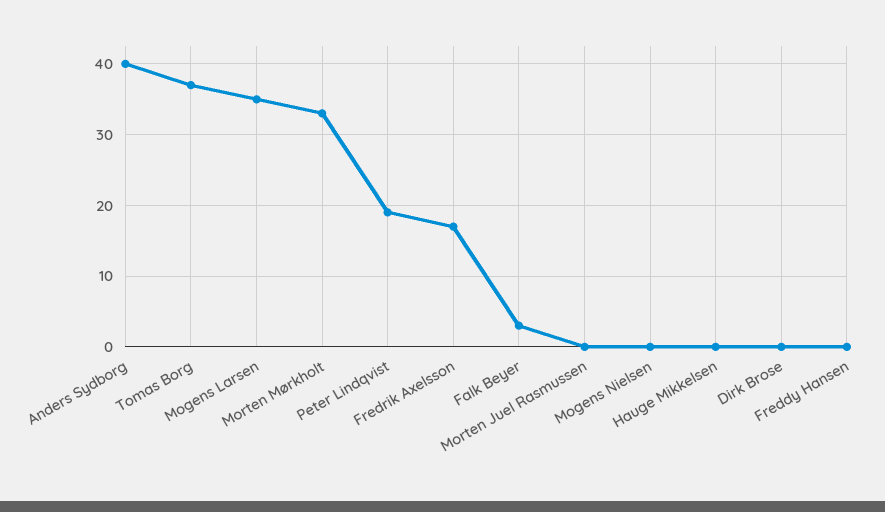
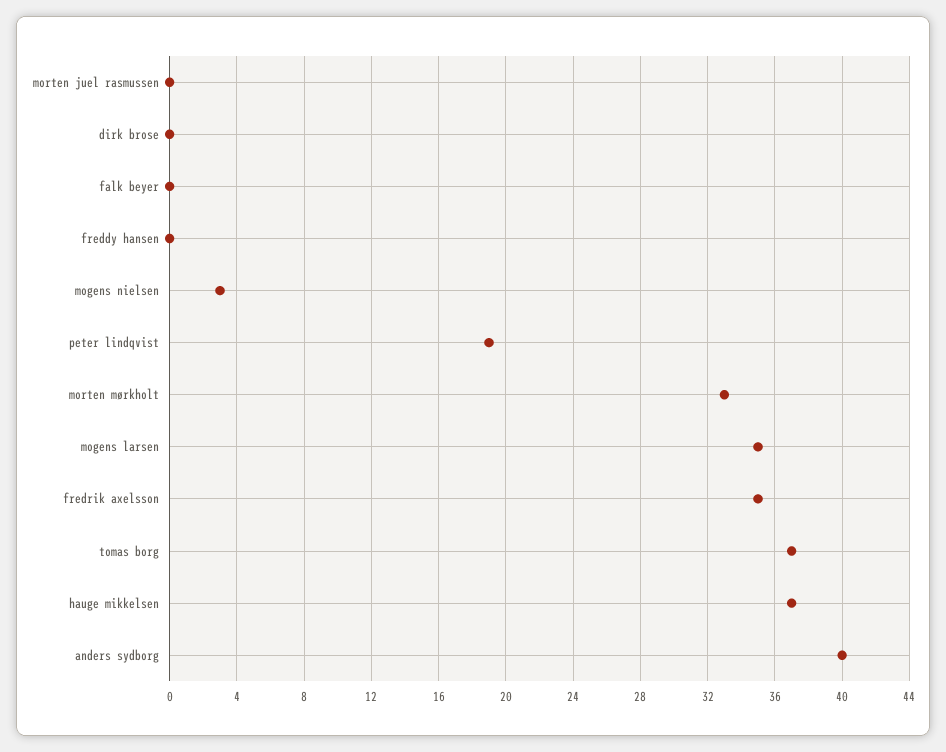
  {
    "Anders Sydborg": 40,
    "Tomas Borg": 37,
    "Mogens Larsen": 35,
    "Morten Mørkholt": 33,
    "Peter Lindqvist": 19,
-   "Fredrik Axelsson": 17,
+   "Fredrik Axelsson": 35,
-   "Falk Beyer": 3,
+   "Falk Beyer": 0,
    "Morten Juel Rasmussen": 0,
-   "Mogens Nielsen": 0,
+   "Mogens Nielsen": 3,
-   "Hauge Mikkelsen": 0,
+   "Hauge Mikkelsen": 37,
    "Dirk Brose": 0,
    "Freddy Hansen": 0
  }

